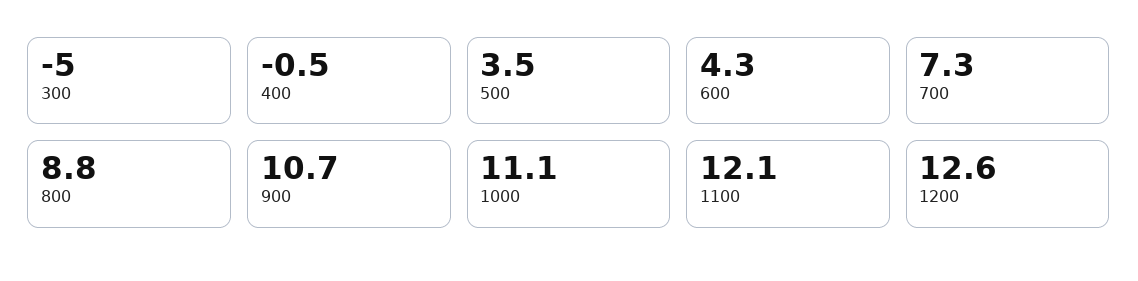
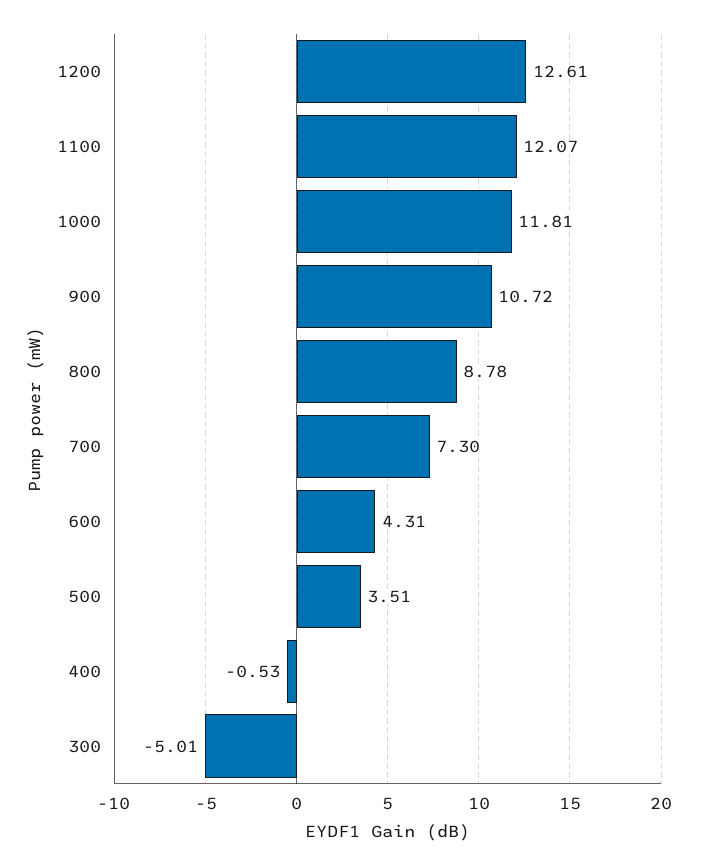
  {
    "300": -5.01,
    "400": -0.53,
    "500": 3.51,
    "600": 4.31,
    "700": 7.3,
    "800": 8.78,
    "900": 10.72,
-   "1000": 11.1,
+   "1000": 11.81,
    "1100": 12.07,
    "1200": 12.61
  }

